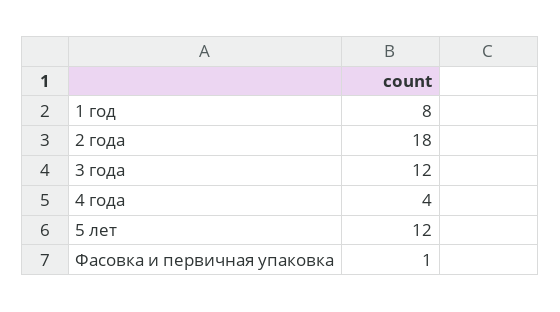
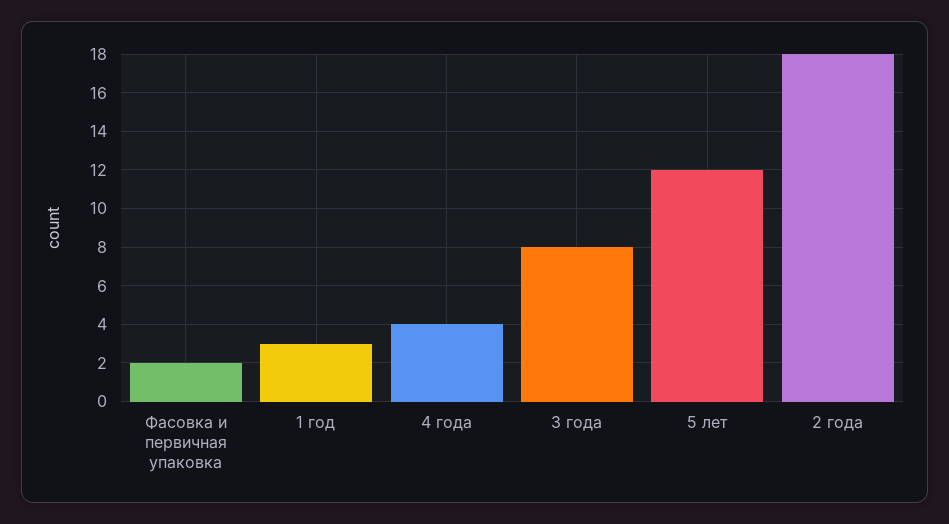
  {
-   "1 год": 8,
+   "1 год": 3,
    "2 года": 18,
-   "3 года": 12,
+   "3 года": 8,
    "4 года": 4,
    "5 лет": 12,
-   "Фасовка и первичная упаковка": 1
+   "Фасовка и первичная упаковка": 2
  }

